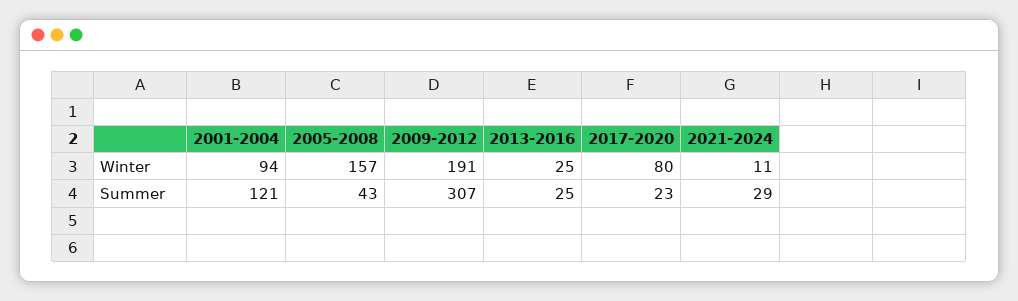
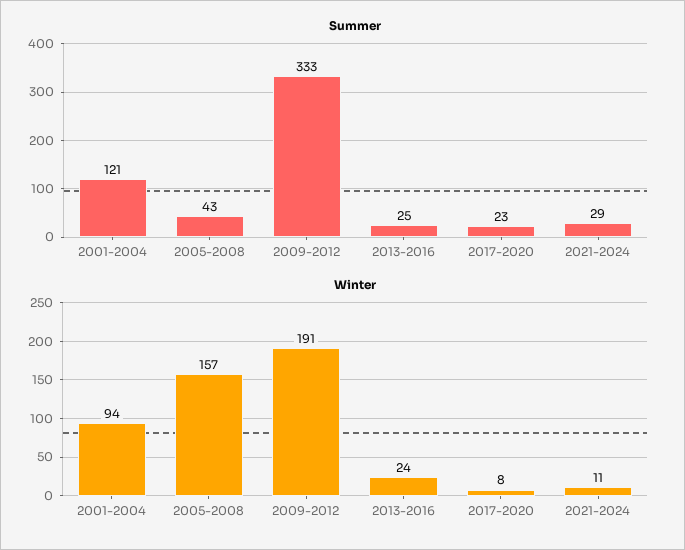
  {
    "Winter": {
      "2001-2004": 94,
      "2005-2008": 157,
      "2009-2012": 191,
-     "2013-2016": 25,
+     "2013-2016": 24,
-     "2017-2020": 80,
+     "2017-2020": 8,
      "2021-2024": 11
    },
    "Summer": {
      "2001-2004": 121,
      "2005-2008": 43,
-     "2009-2012": 307,
+     "2009-2012": 333,
      "2013-2016": 25,
      "2017-2020": 23,
      "2021-2024": 29
    }
  }

